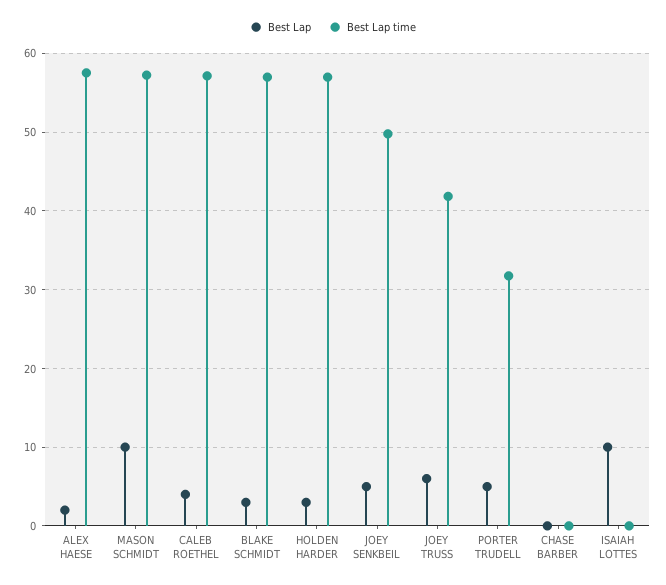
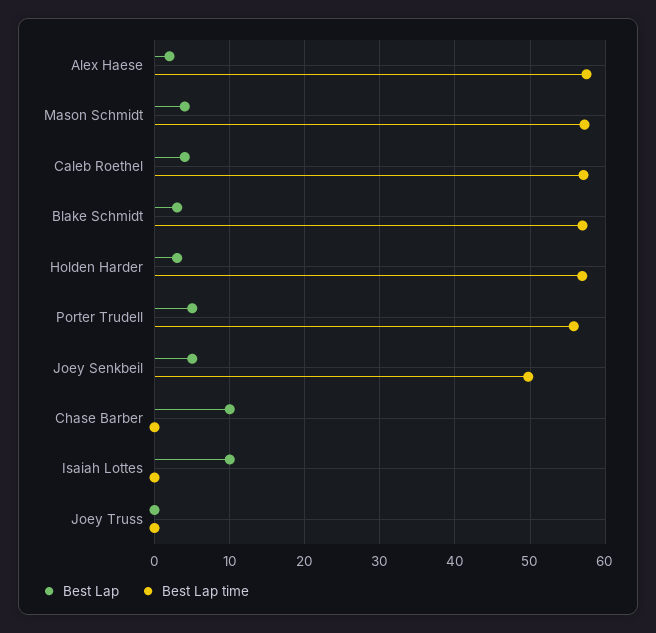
  {
    "Best Lap": {
      "ALEX HAESE": 2,
-     "MASON SCHMIDT": 10,
+     "MASON SCHMIDT": 4,
      "CALEB ROETHEL": 4,
      "BLAKE SCHMIDT": 3,
      "HOLDEN HARDER": 3,
      "JOEY SENKBEIL": 5,
-     "JOEY TRUSS": 6,
+     "JOEY TRUSS": 0,
      "PORTER TRUDELL": 5,
-     "CHASE BARBER": 0,
+     "CHASE BARBER": 10,
      "ISAIAH LOTTES": 10
    },
    "Best Lap time": {
      "ALEX HAESE": 58,
      "MASON SCHMIDT": 57,
      "CALEB ROETHEL": 57,
      "BLAKE SCHMIDT": 57,
      "HOLDEN HARDER": 57,
      "JOEY SENKBEIL": 50,
-     "JOEY TRUSS": 42,
+     "JOEY TRUSS": 0,
-     "PORTER TRUDELL": 32,
+     "PORTER TRUDELL": 56,
      "CHASE BARBER": 0,
      "ISAIAH LOTTES": 0
    }
  }

